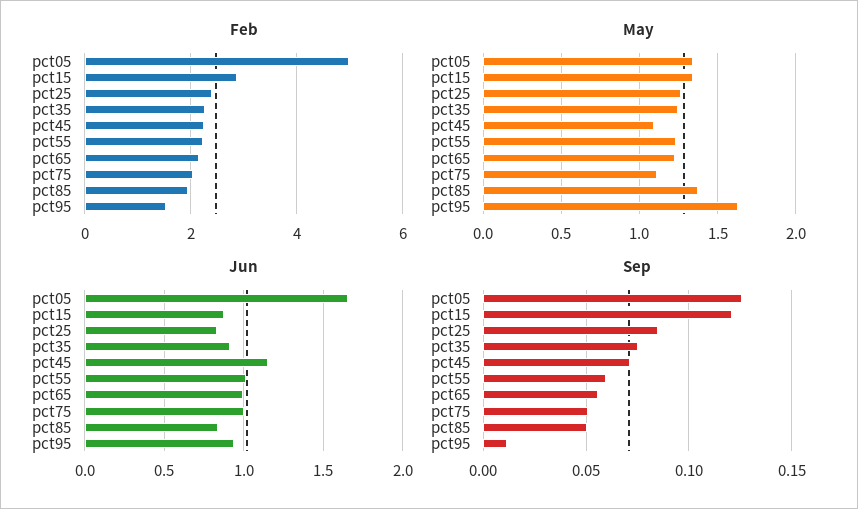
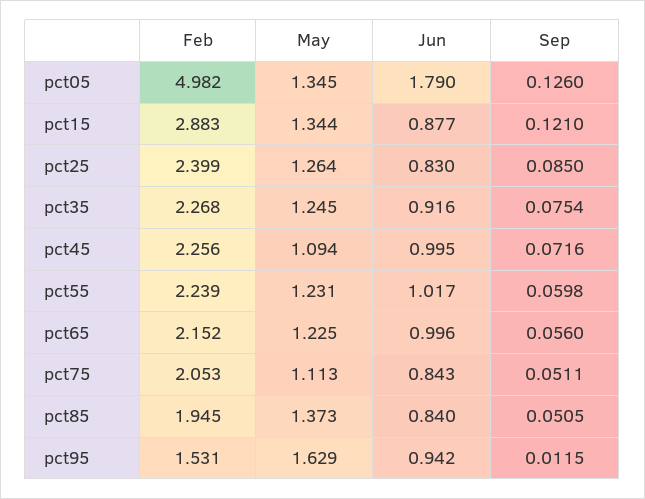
  {
    "Feb": {
      "pct05": 4.982,
      "pct15": 2.883,
      "pct25": 2.399,
      "pct35": 2.268,
      "pct45": 2.256,
      "pct55": 2.239,
      "pct65": 2.152,
      "pct75": 2.053,
      "pct85": 1.945,
      "pct95": 1.531
    },
    "May": {
      "pct05": 1.345,
      "pct15": 1.344,
      "pct25": 1.264,
      "pct35": 1.245,
      "pct45": 1.094,
      "pct55": 1.231,
      "pct65": 1.225,
      "pct75": 1.113,
      "pct85": 1.373,
      "pct95": 1.629
    },
    "Jun": {
-     "pct05": 1.65,
+     "pct05": 1.79,
      "pct15": 0.877,
      "pct25": 0.83,
      "pct35": 0.916,
-     "pct45": 1.15,
+     "pct45": 0.995,
      "pct55": 1.017,
      "pct65": 0.996,
-     "pct75": 1,
+     "pct75": 0.843,
      "pct85": 0.84,
      "pct95": 0.942
    },
    "Sep": {
      "pct05": 0.126,
      "pct15": 0.121,
      "pct25": 0.085,
      "pct35": 0.0754,
      "pct45": 0.0716,
      "pct55": 0.0598,
      "pct65": 0.056,
      "pct75": 0.0511,
      "pct85": 0.0505,
      "pct95": 0.0115
    }
  }

